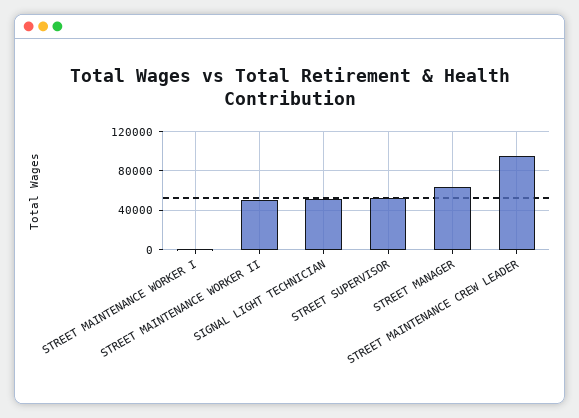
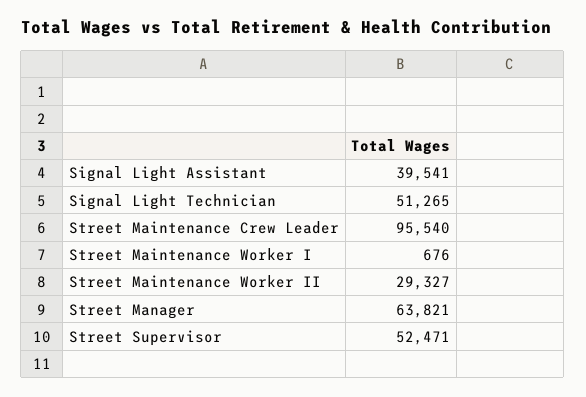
  {
    "STREET MAINTENANCE WORKER I": 676,
-   "STREET MAINTENANCE WORKER II": 50000,
+   "STREET MAINTENANCE WORKER II": 29327,
    "SIGNAL LIGHT TECHNICIAN": 51265,
    "STREET SUPERVISOR": 52471,
    "STREET MANAGER": 63821,
-   "STREET MAINTENANCE CREW LEADER": 95540
+   "STREET MAINTENANCE CREW LEADER": 95540,
+   "Signal Light Assistant": 39541
  }

